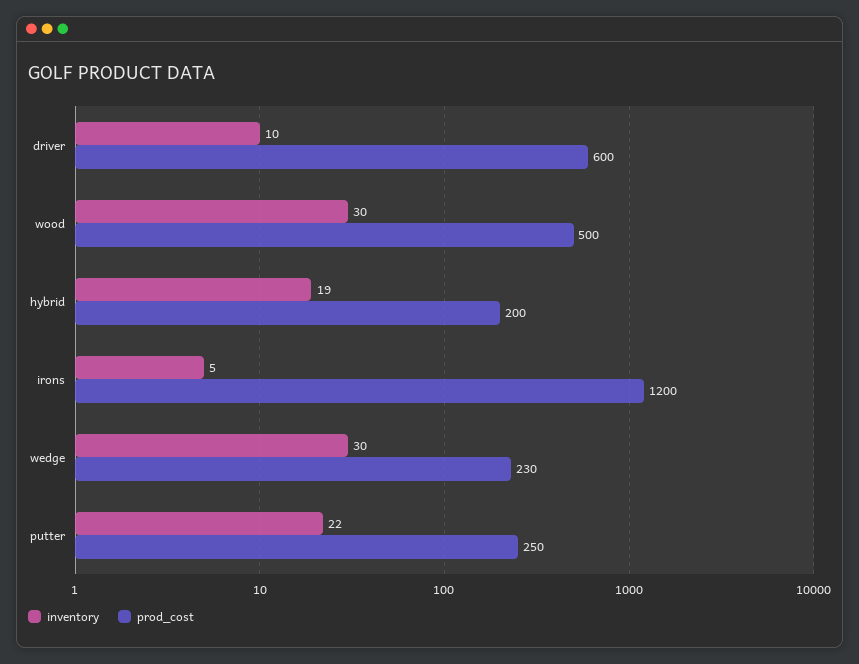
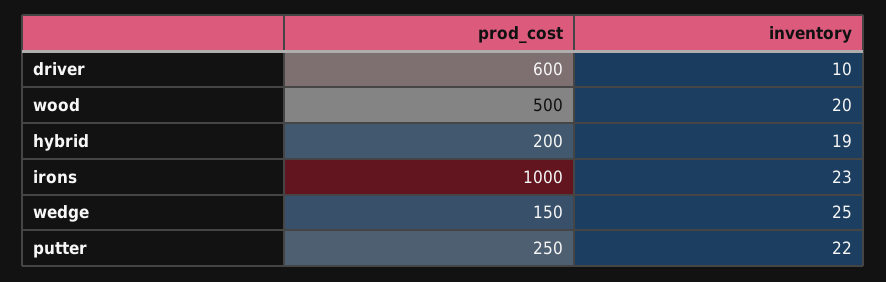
  {
    "inventory": {
      "driver": 10,
-     "wood": 30,
+     "wood": 20,
      "hybrid": 19,
-     "irons": 5,
+     "irons": 23,
-     "wedge": 30,
+     "wedge": 25,
      "putter": 22
    },
    "prod_cost": {
      "driver": 600,
      "wood": 500,
      "hybrid": 200,
-     "irons": 1200,
+     "irons": 1000,
-     "wedge": 230,
+     "wedge": 150,
      "putter": 250
    }
  }

